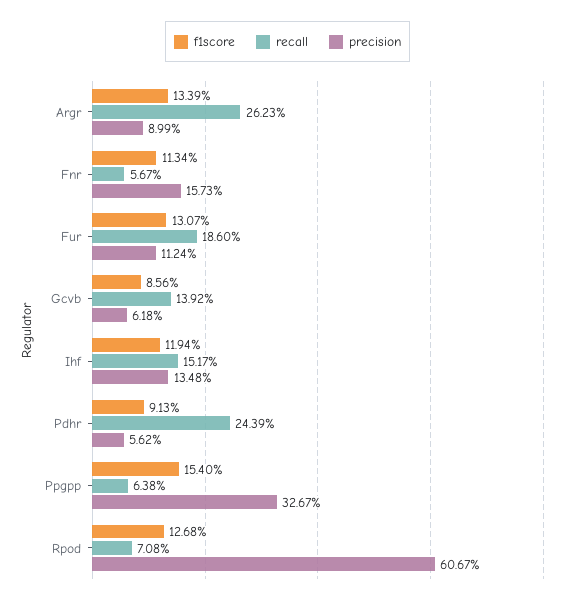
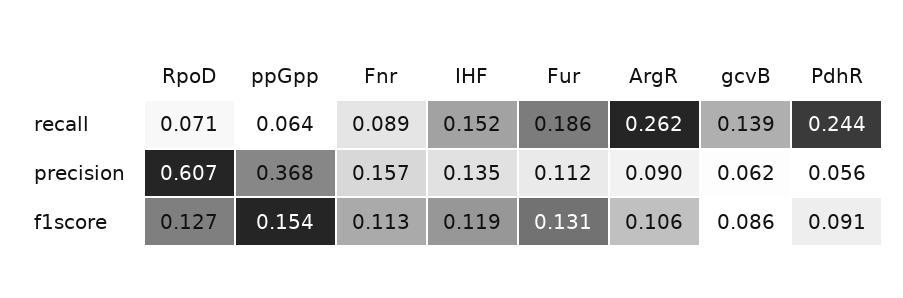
  {
    "f1score": {
-     "Argr": 0.1339,
+     "Argr": 0.106,
      "Fnr": 0.1134,
      "Fur": 0.1307,
      "Gcvb": 0.0856,
      "Ihf": 0.1194,
      "Pdhr": 0.0913,
      "Ppgpp": 0.154,
      "Rpod": 0.1268
    },
    "recall": {
      "Argr": 0.2623,
-     "Fnr": 0.0567,
+     "Fnr": 0.089,
      "Fur": 0.186,
      "Gcvb": 0.1392,
      "Ihf": 0.1517,
      "Pdhr": 0.2439,
      "Ppgpp": 0.0638,
      "Rpod": 0.0708
    },
    "precision": {
      "Argr": 0.0899,
      "Fnr": 0.1573,
      "Fur": 0.1124,
      "Gcvb": 0.0618,
      "Ihf": 0.1348,
      "Pdhr": 0.0562,
-     "Ppgpp": 0.3267,
+     "Ppgpp": 0.368,
      "Rpod": 0.6067
    }
  }

